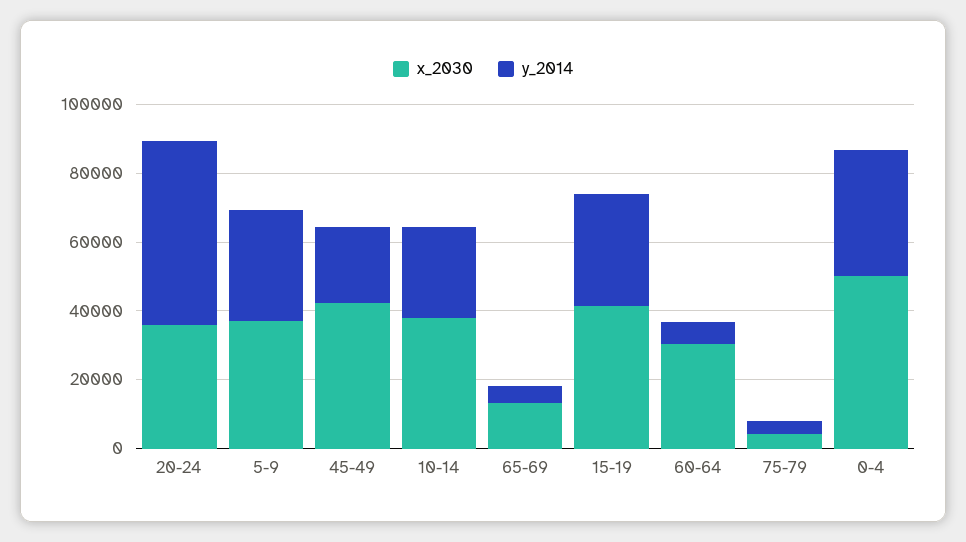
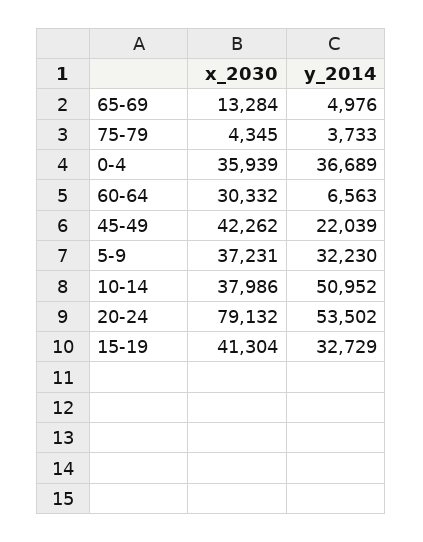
  {
    "x_2030": {
-     "20-24": 35000,
+     "20-24": 79132,
      "5-9": 37231,
      "45-49": 42262,
      "10-14": 37986,
      "65-69": 13284,
      "15-19": 41304,
      "60-64": 30332,
      "75-79": 4345,
-     "0-4": 50000
+     "0-4": 35939
    },
    "y_2014": {
      "20-24": 53502,
      "5-9": 32230,
      "45-49": 22039,
-     "10-14": 25000,
+     "10-14": 50952,
      "65-69": 4976,
      "15-19": 32729,
      "60-64": 6563,
      "75-79": 3733,
      "0-4": 36689
    }
  }

